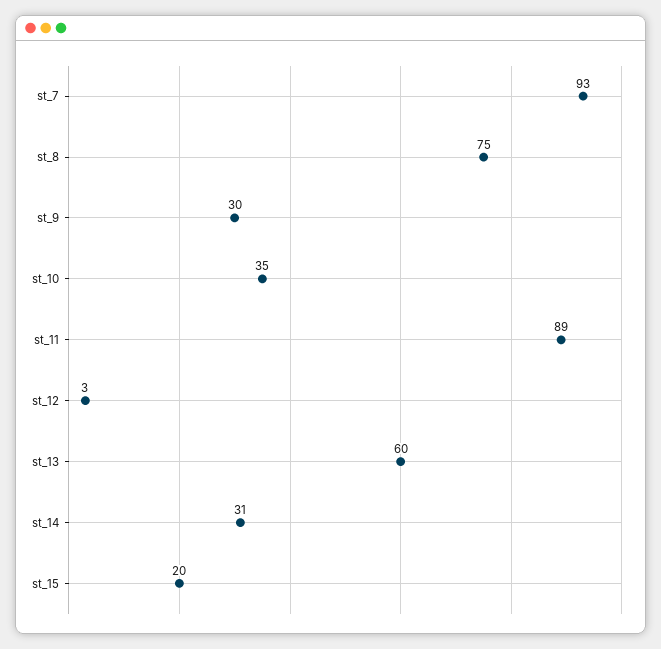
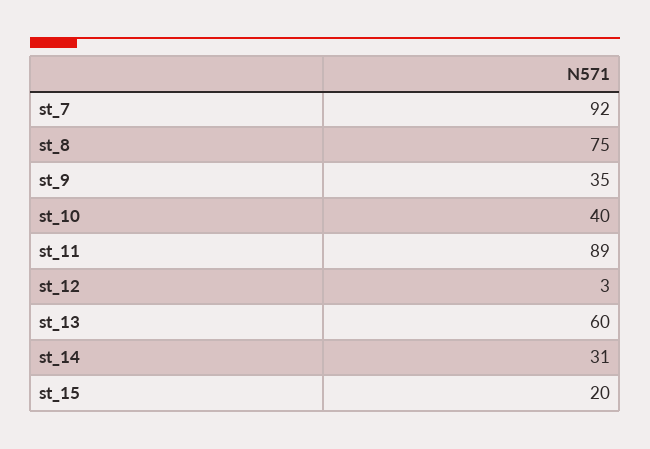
  {
-   "st_7": 93,
+   "st_7": 92,
    "st_8": 75,
-   "st_9": 30,
+   "st_9": 35,
-   "st_10": 35,
+   "st_10": 40,
    "st_11": 89,
    "st_12": 3,
    "st_13": 60,
    "st_14": 31,
    "st_15": 20
  }

